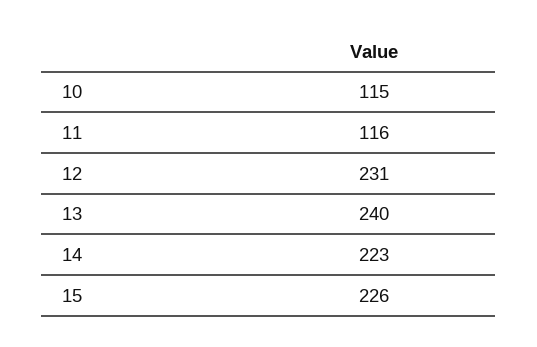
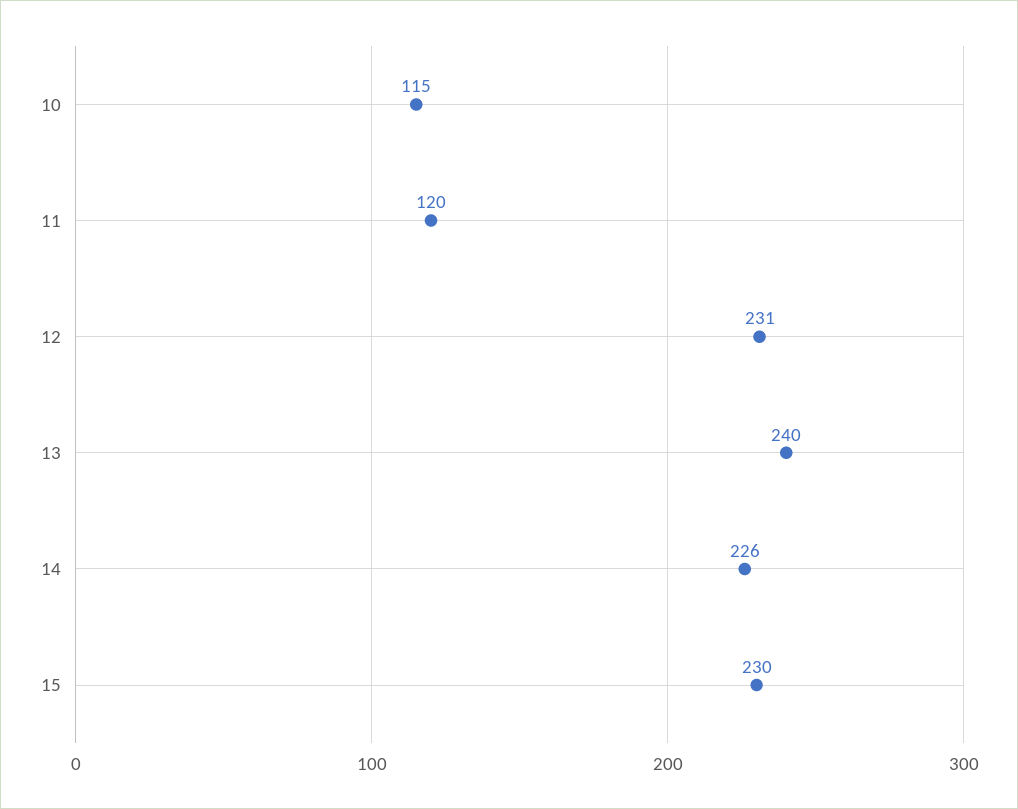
  {
    "10": 115,
-   "11": 116,
+   "11": 120,
    "12": 231,
    "13": 240,
-   "14": 223,
+   "14": 226,
-   "15": 226
+   "15": 230
  }

